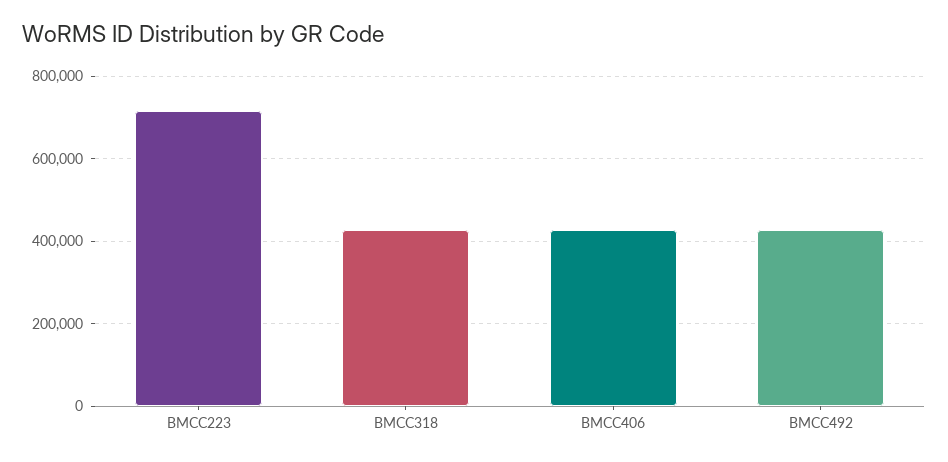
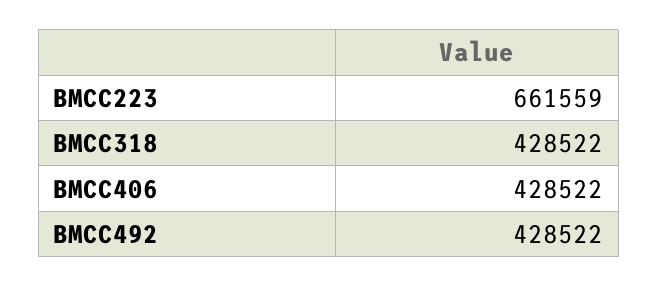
  {
-   "BMCC223": 720000,
+   "BMCC223": 661559,
    "BMCC318": 428522,
    "BMCC406": 428522,
    "BMCC492": 428522
  }

